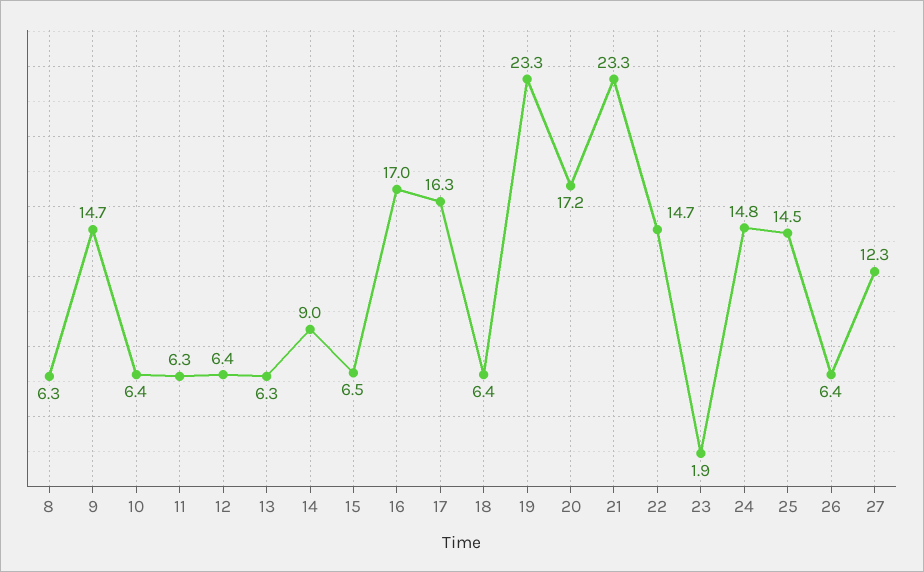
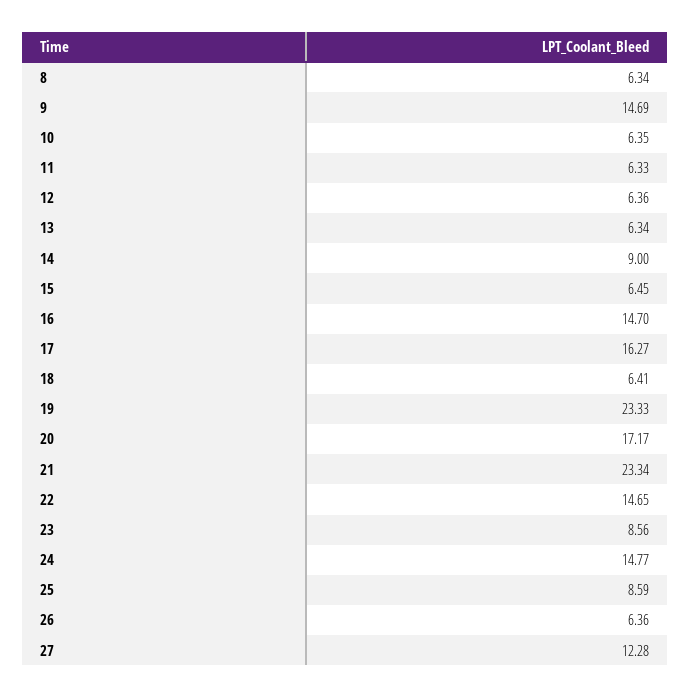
  {
    "8": 6.34,
    "9": 14.69,
    "10": 6.35,
    "11": 6.33,
    "12": 6.36,
    "13": 6.34,
    "14": 9,
    "15": 6.45,
-   "16": 17,
+   "16": 14.7,
    "17": 16.27,
    "18": 6.41,
    "19": 23.33,
    "20": 17.17,
    "21": 23.34,
    "22": 14.65,
-   "23": 1.9,
+   "23": 8.56,
    "24": 14.77,
-   "25": 14.5,
+   "25": 8.59,
    "26": 6.36,
    "27": 12.28
  }

